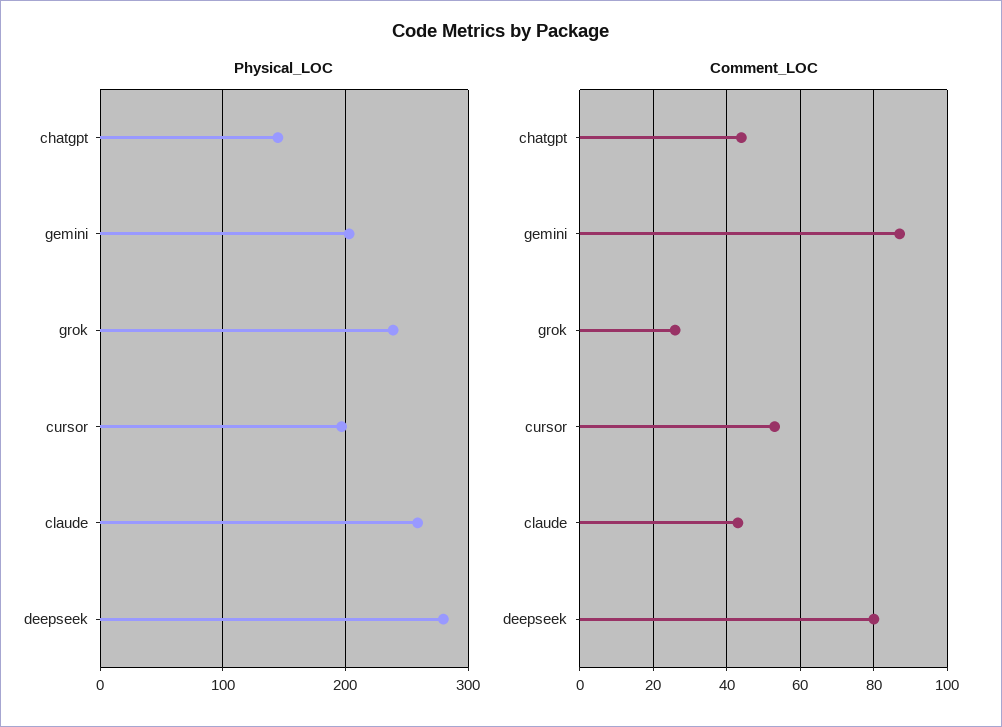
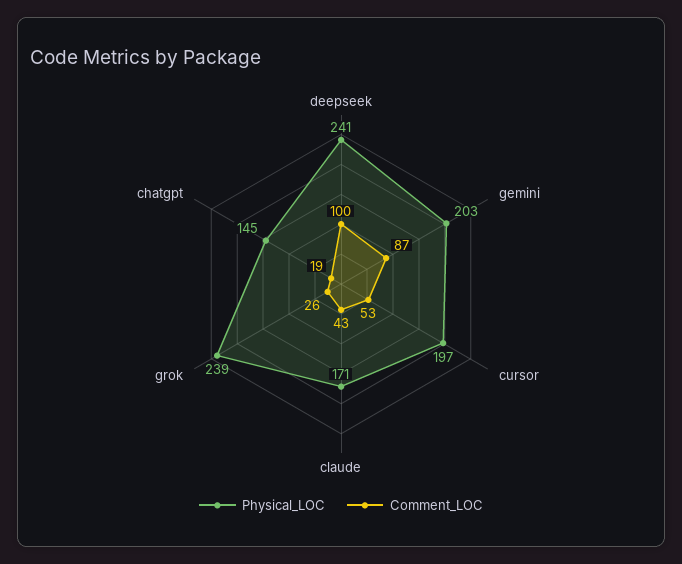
  {
    "Physical_LOC": {
      "chatgpt": 145,
      "gemini": 203,
      "grok": 239,
      "cursor": 197,
-     "claude": 260,
+     "claude": 171,
-     "deepseek": 280
+     "deepseek": 241
    },
    "Comment_LOC": {
-     "chatgpt": 45,
+     "chatgpt": 19,
      "gemini": 87,
      "grok": 26,
      "cursor": 53,
      "claude": 43,
-     "deepseek": 80
+     "deepseek": 100
    }
  }

